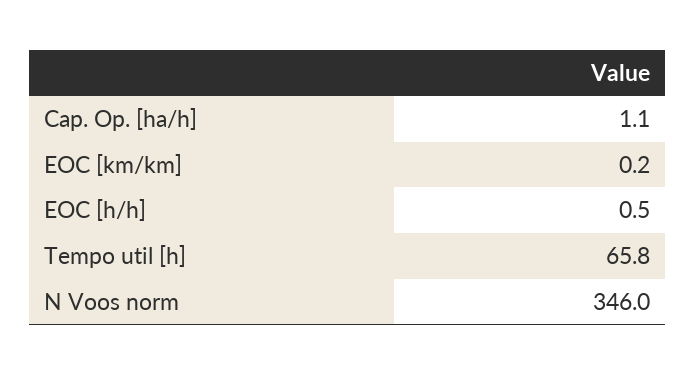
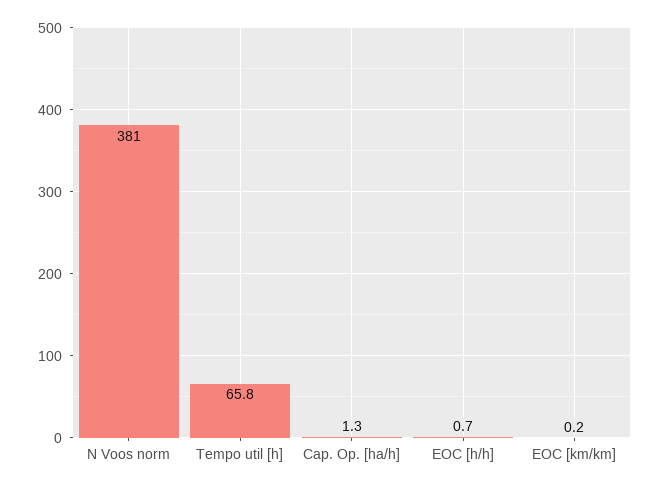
  {
-   "Cap. Op. [ha/h]": 1.1,
+   "Cap. Op. [ha/h]": 1.3,
    "EOC [km/km]": 0.2,
-   "EOC [h/h]": 0.5,
+   "EOC [h/h]": 0.7,
    "Tempo util [h]": 65.8,
-   "N Voos norm": 346
+   "N Voos norm": 381
  }

